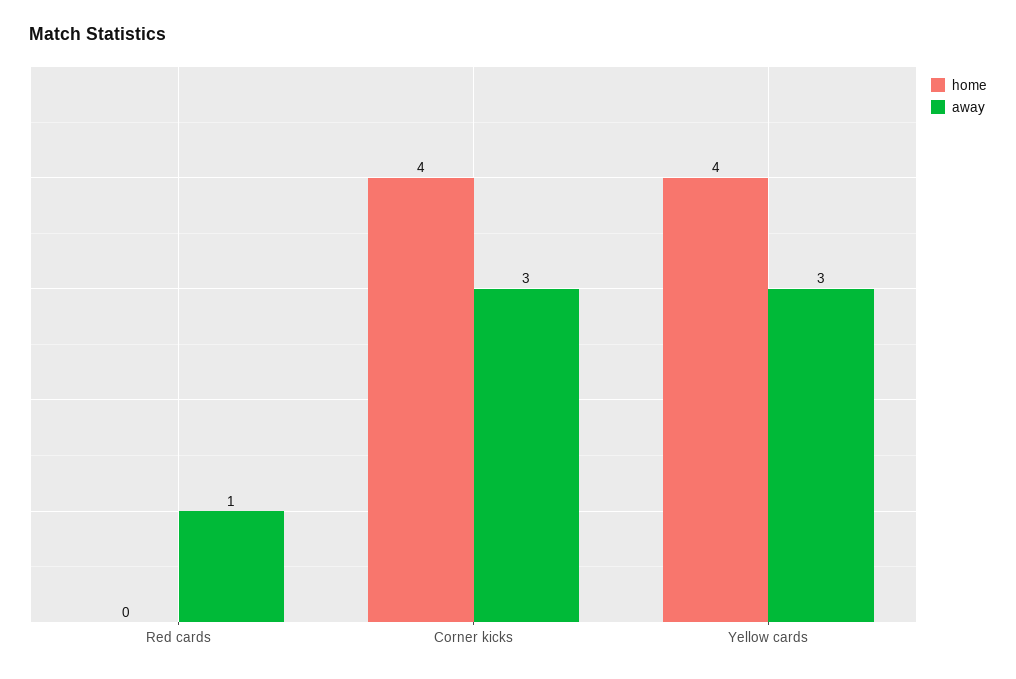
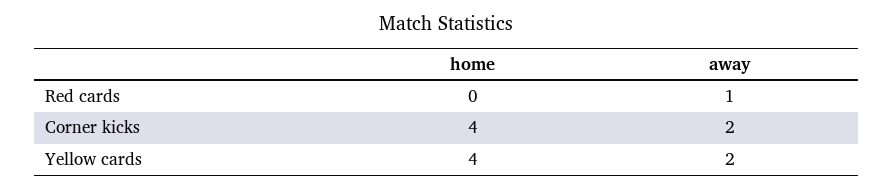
  {
    "home": {
      "Red cards": 0,
      "Corner kicks": 4,
      "Yellow cards": 4
    },
    "away": {
      "Red cards": 1,
-     "Corner kicks": 3,
+     "Corner kicks": 2,
-     "Yellow cards": 3
+     "Yellow cards": 2
    }
  }

